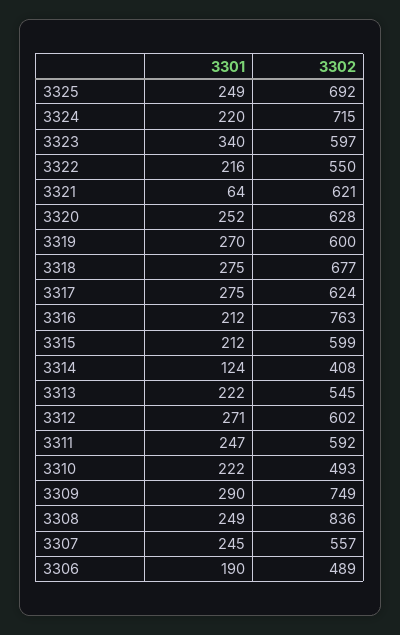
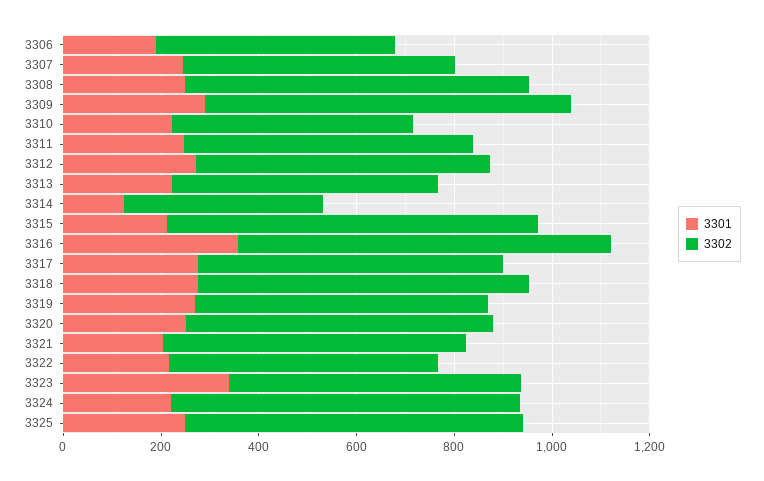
  {
    "3301": {
      "3325": 249,
      "3324": 220,
      "3323": 340,
      "3322": 216,
-     "3321": 64,
+     "3321": 200,
      "3320": 252,
      "3319": 270,
      "3318": 275,
      "3317": 275,
-     "3316": 212,
+     "3316": 350,
      "3315": 212,
      "3314": 124,
      "3313": 222,
      "3312": 271,
      "3311": 247,
      "3310": 222,
      "3309": 290,
      "3308": 249,
      "3307": 245,
      "3306": 190
    },
    "3302": {
      "3325": 692,
      "3324": 715,
      "3323": 597,
      "3322": 550,
      "3321": 621,
      "3320": 628,
      "3319": 600,
      "3318": 677,
      "3317": 624,
      "3316": 763,
-     "3315": 599,
+     "3315": 750,
      "3314": 408,
      "3313": 545,
      "3312": 602,
      "3311": 592,
      "3310": 493,
      "3309": 749,
-     "3308": 836,
+     "3308": 700,
      "3307": 557,
      "3306": 489
    }
  }

